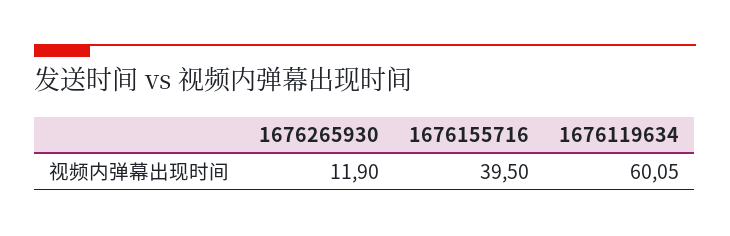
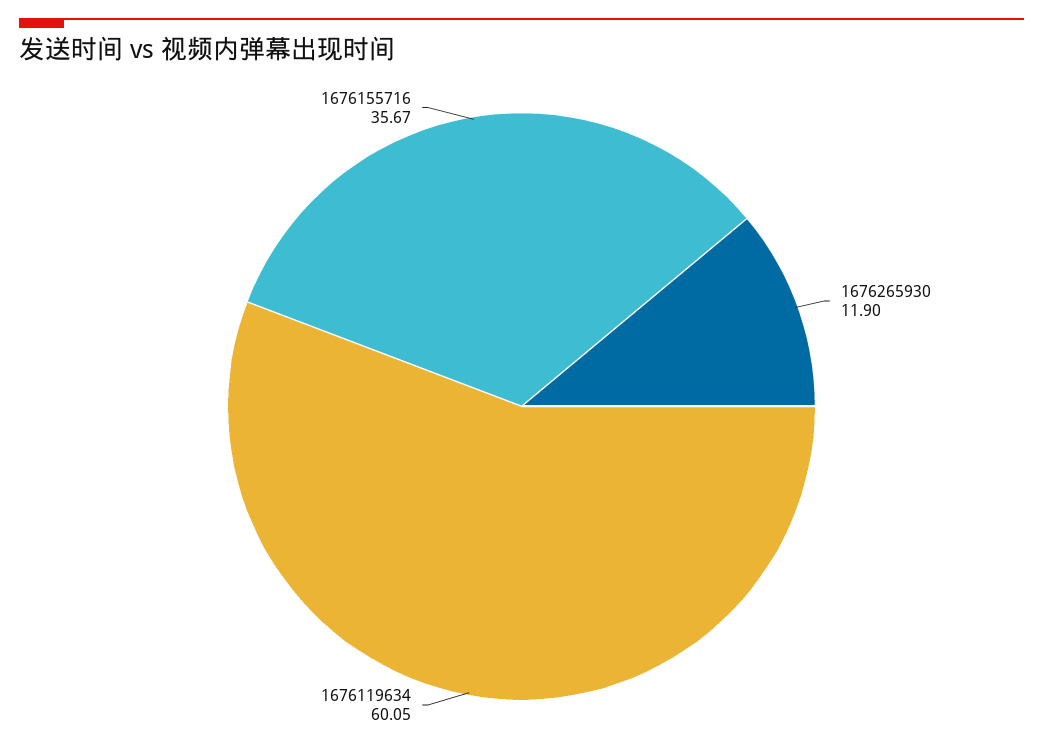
  {
    "1676265930": 11.9,
-   "1676155716": 39.5,
+   "1676155716": 35.67,
    "1676119634": 60.05
  }

